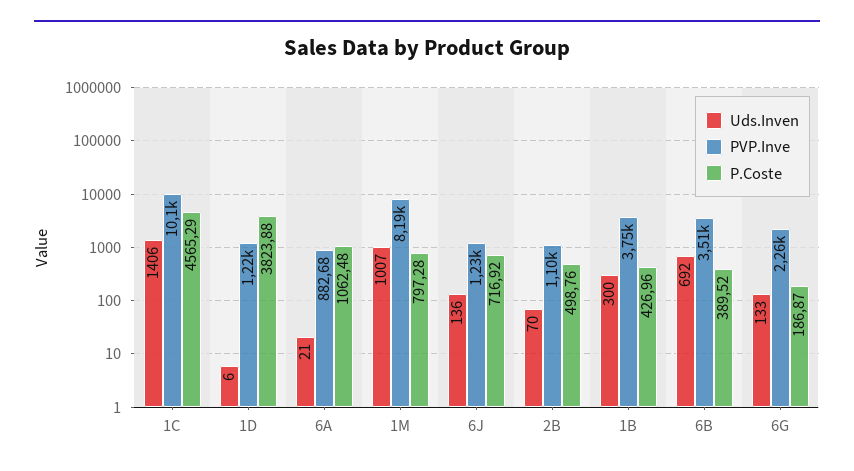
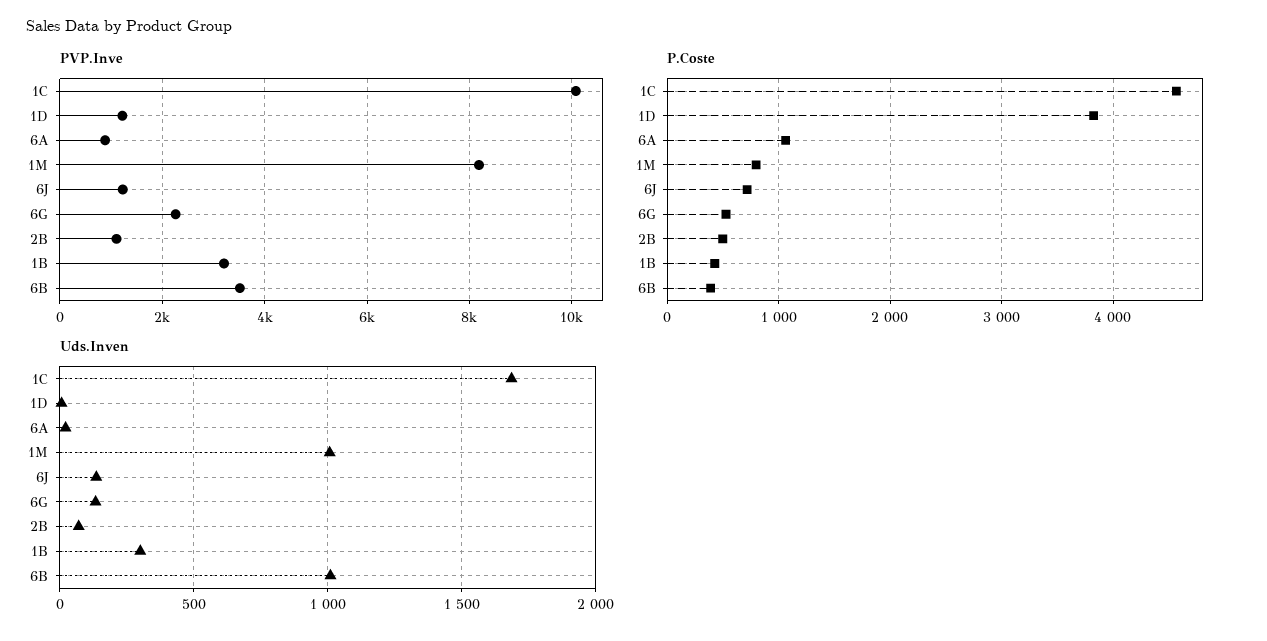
  {
    "Uds.Inven": {
-     "1C": 1406,
+     "1C": 1700,
      "1D": 6,
      "6A": 21,
      "1M": 1007,
      "6J": 136,
      "2B": 70,
      "1B": 300,
-     "6B": 692,
+     "6B": 1000,
      "6G": 133
    },
    "PVP.Inve": {
      "1C": 10100,
      "1D": 1220,
      "6A": 882.68,
      "1M": 8190,
      "6J": 1230,
      "2B": 1100,
-     "1B": 3750,
+     "1B": 3200,
      "6B": 3510,
      "6G": 2260
    },
    "P.Coste": {
      "1C": 4565.29,
      "1D": 3823.88,
      "6A": 1062.48,
      "1M": 797.28,
      "6J": 716.92,
      "2B": 498.76,
      "1B": 426.96,
      "6B": 389.52,
-     "6G": 186.87
+     "6G": 500
    }
  }

